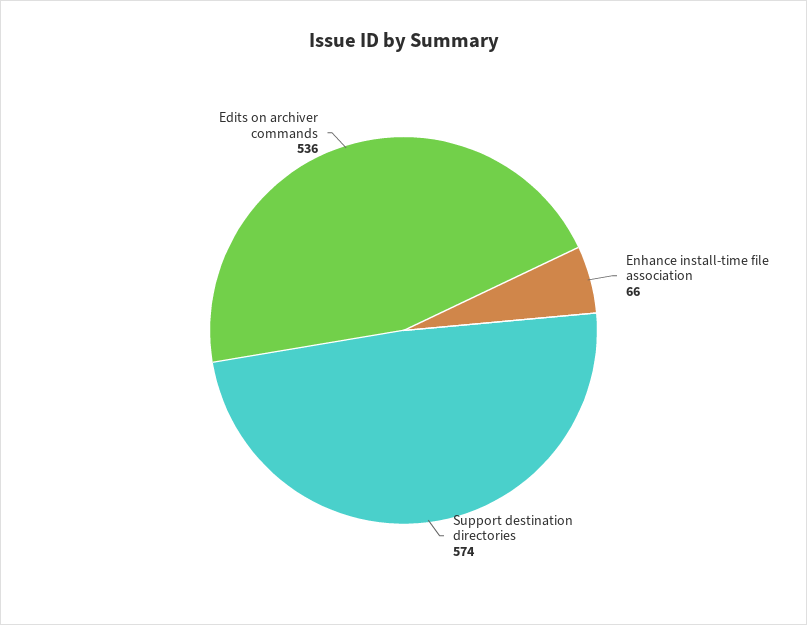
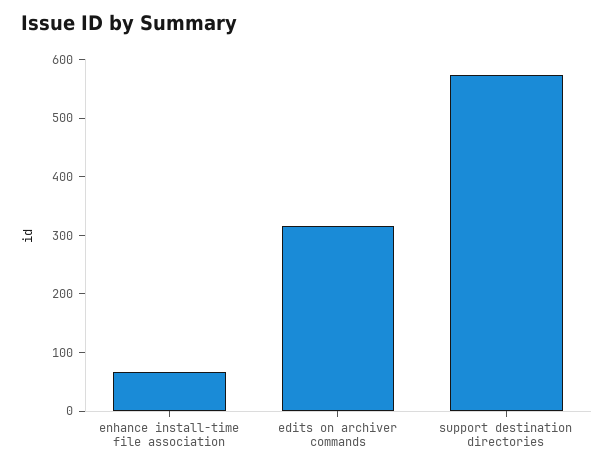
  {
    "Enhance install-time file association": 66,
    "Support destination directories": 574,
-   "Edits on archiver commands": 536
+   "Edits on archiver commands": 320
  }

